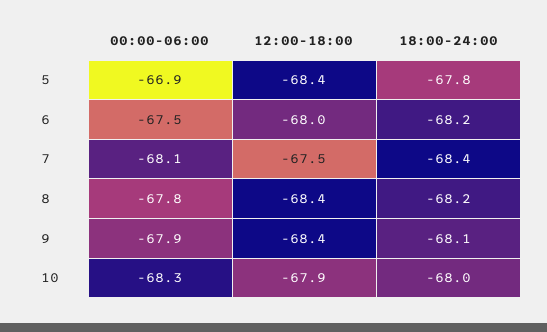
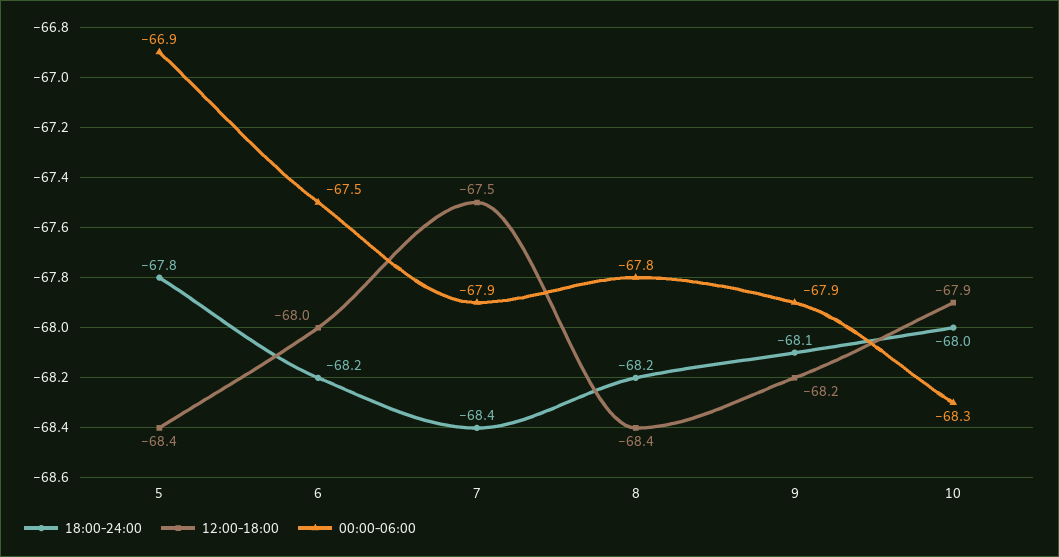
  {
    "00:00-06:00": {
      "5": -66.9,
      "6": -67.5,
-     "7": -68.1,
+     "7": -67.9,
      "8": -67.8,
      "9": -67.9,
      "10": -68.3
    },
    "12:00-18:00": {
      "5": -68.4,
      "6": -68,
      "7": -67.5,
      "8": -68.4,
-     "9": -68.4,
+     "9": -68.2,
      "10": -67.9
    },
    "18:00-24:00": {
      "5": -67.8,
      "6": -68.2,
      "7": -68.4,
      "8": -68.2,
      "9": -68.1,
      "10": -68
    }
  }

